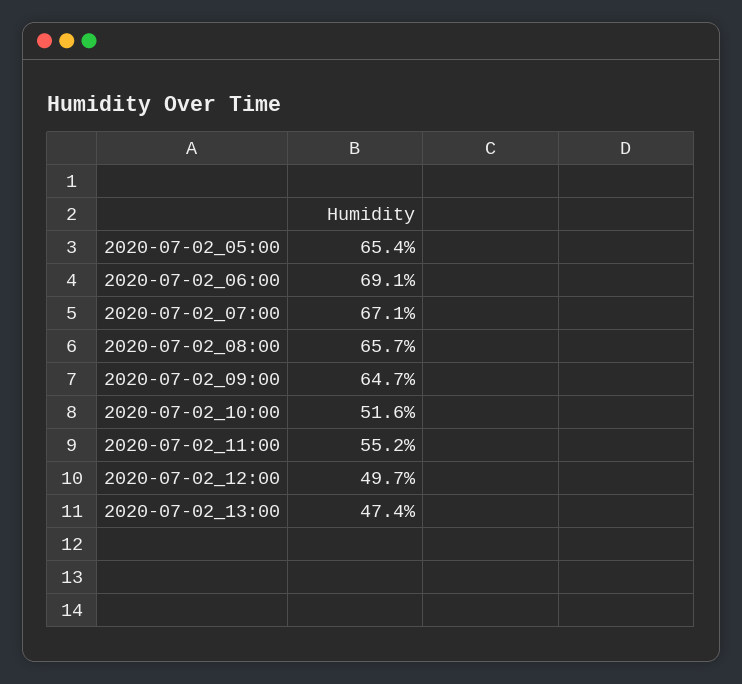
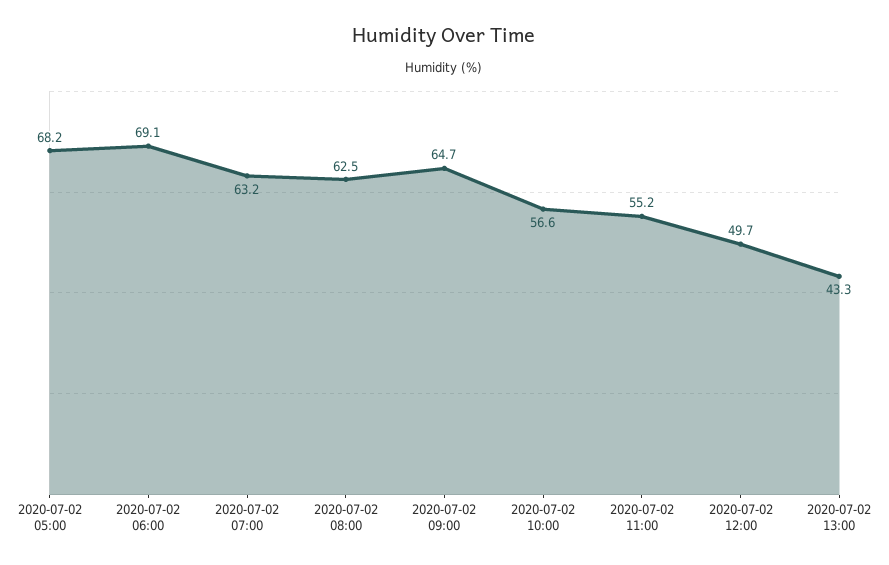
  {
-   "2020-07-02_05:00": 65.4,
+   "2020-07-02_05:00": 68.2,
    "2020-07-02_06:00": 69.1,
-   "2020-07-02_07:00": 67.1,
+   "2020-07-02_07:00": 63.2,
-   "2020-07-02_08:00": 65.7,
+   "2020-07-02_08:00": 62.5,
    "2020-07-02_09:00": 64.7,
-   "2020-07-02_10:00": 51.6,
+   "2020-07-02_10:00": 56.6,
    "2020-07-02_11:00": 55.2,
    "2020-07-02_12:00": 49.7,
-   "2020-07-02_13:00": 47.4
+   "2020-07-02_13:00": 43.3
  }

